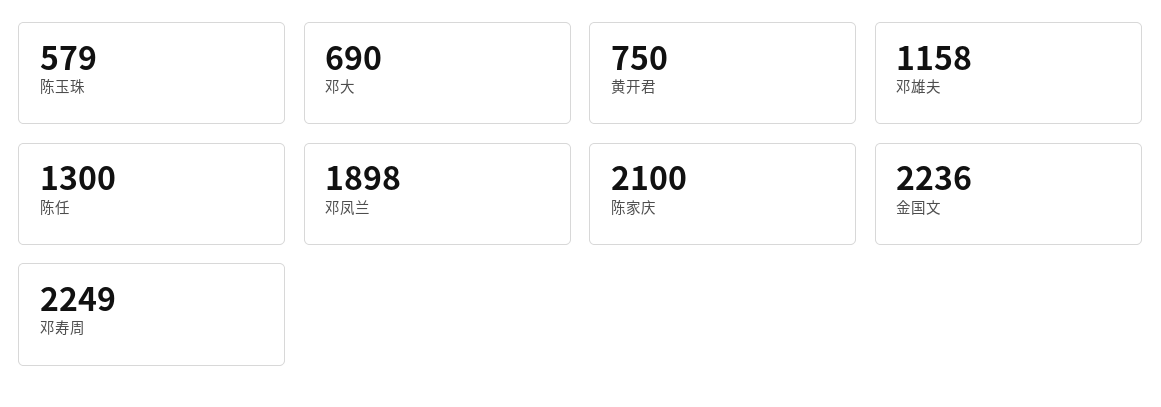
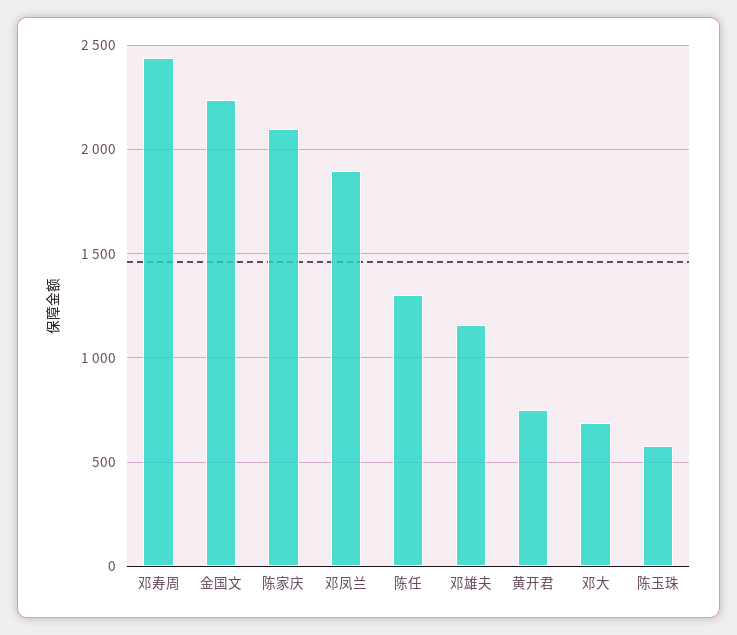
  {
    "陈玉珠": 579,
    "邓大": 690,
    "黄开君": 750,
    "邓雄夫": 1158,
    "陈任": 1300,
    "邓凤兰": 1898,
    "陈家庆": 2100,
    "金国文": 2236,
-   "邓寿周": 2249
+   "邓寿周": 2450
  }

